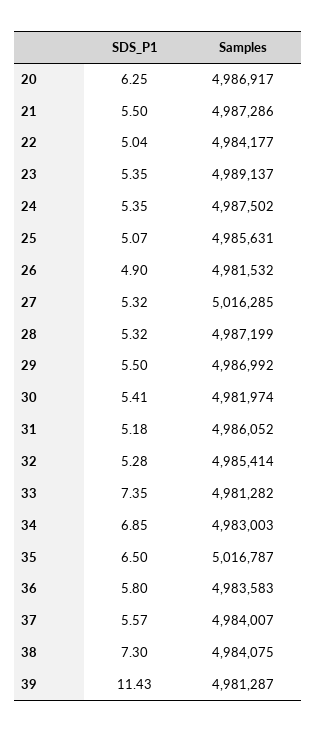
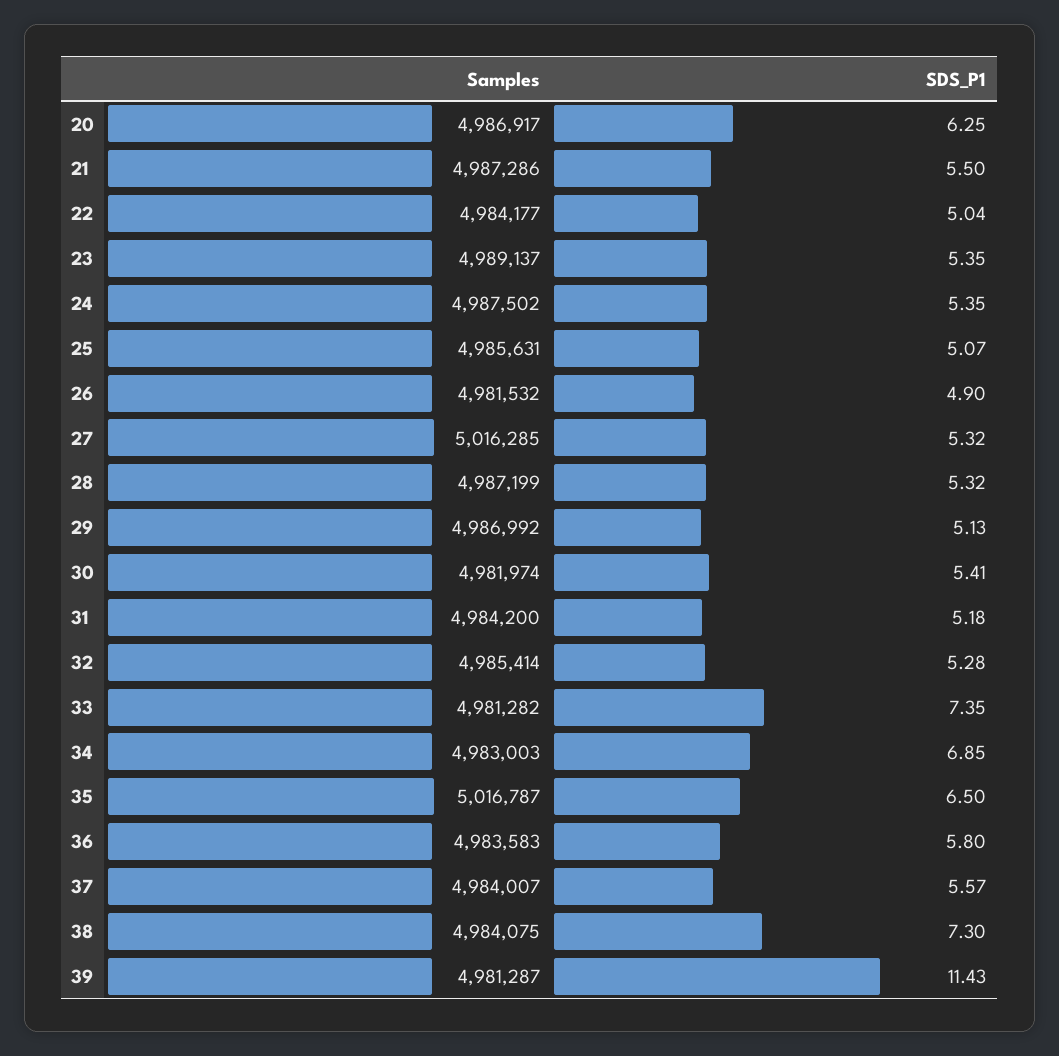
  {
    "SDS_P1": {
      "20": 6.25,
      "21": 5.5,
      "22": 5.04,
      "23": 5.35,
      "24": 5.35,
      "25": 5.07,
      "26": 4.9,
      "27": 5.32,
      "28": 5.32,
-     "29": 5.5,
+     "29": 5.13,
      "30": 5.41,
      "31": 5.18,
      "32": 5.28,
      "33": 7.35,
      "34": 6.85,
      "35": 6.5,
      "36": 5.8,
      "37": 5.57,
      "38": 7.3,
      "39": 11.43
    },
    "Samples": {
      "20": 4986917,
      "21": 4987286,
      "22": 4984177,
      "23": 4989137,
      "24": 4987502,
      "25": 4985631,
      "26": 4981532,
      "27": 5016285,
      "28": 4987199,
      "29": 4986992,
      "30": 4981974,
-     "31": 4986052,
+     "31": 4984200,
      "32": 4985414,
      "33": 4981282,
      "34": 4983003,
      "35": 5016787,
      "36": 4983583,
      "37": 4984007,
      "38": 4984075,
      "39": 4981287
    }
  }

